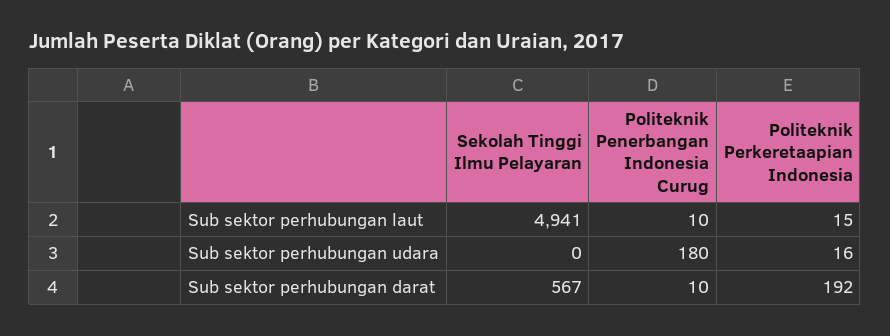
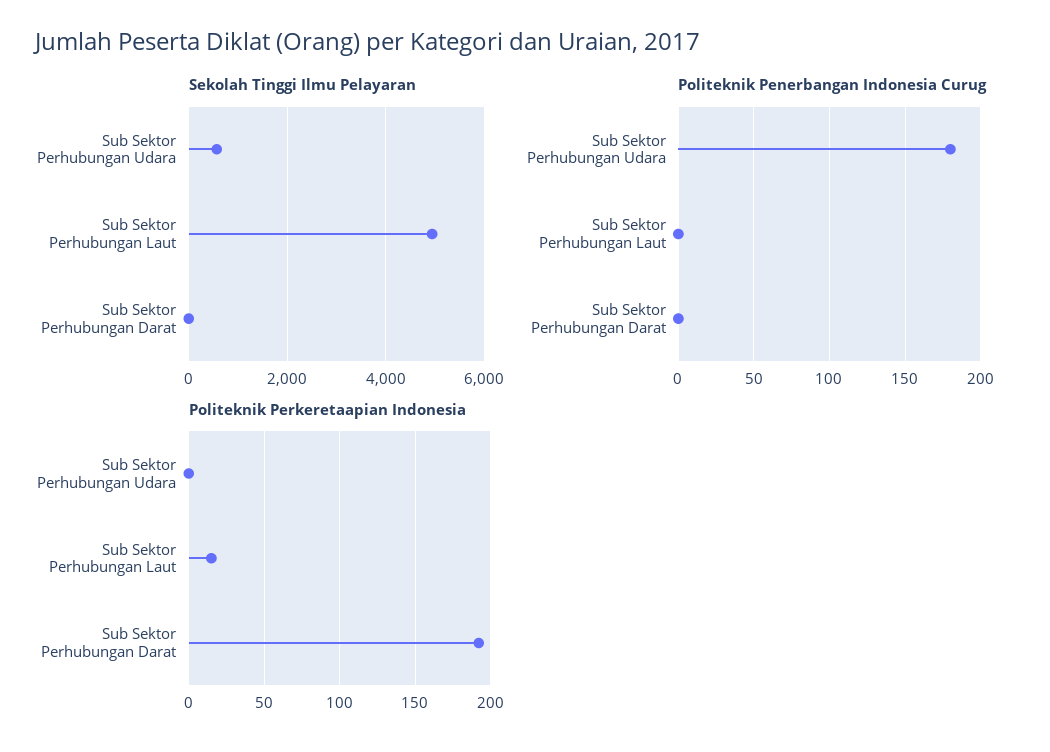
  {
    "Sekolah Tinggi Ilmu Pelayaran": {
      "Sub sektor perhubungan laut": 4941,
-     "Sub sektor perhubungan udara": 0,
+     "Sub sektor perhubungan udara": 600,
-     "Sub sektor perhubungan darat": 567
+     "Sub sektor perhubungan darat": 0
    },
    "Politeknik Penerbangan Indonesia Curug": {
-     "Sub sektor perhubungan laut": 10,
+     "Sub sektor perhubungan laut": 0,
      "Sub sektor perhubungan udara": 180,
-     "Sub sektor perhubungan darat": 10
+     "Sub sektor perhubungan darat": 0
    },
    "Politeknik Perkeretaapian Indonesia": {
      "Sub sektor perhubungan laut": 15,
-     "Sub sektor perhubungan udara": 16,
+     "Sub sektor perhubungan udara": 0,
      "Sub sektor perhubungan darat": 192
    }
  }

